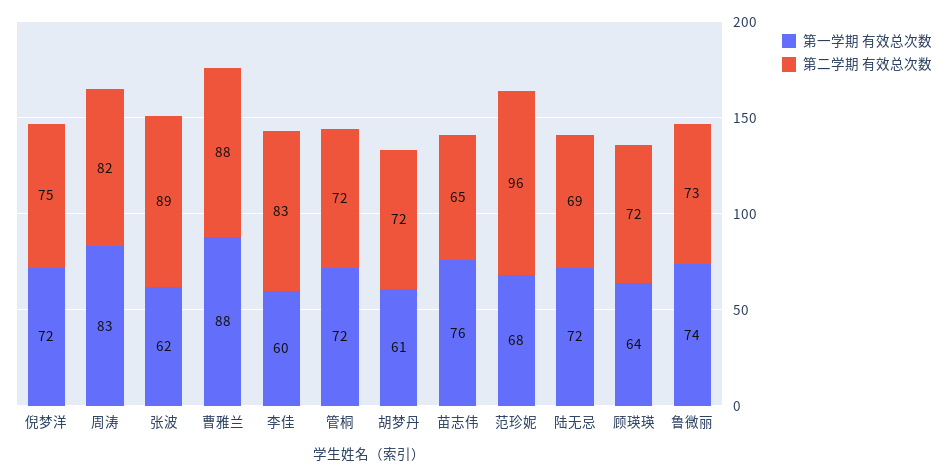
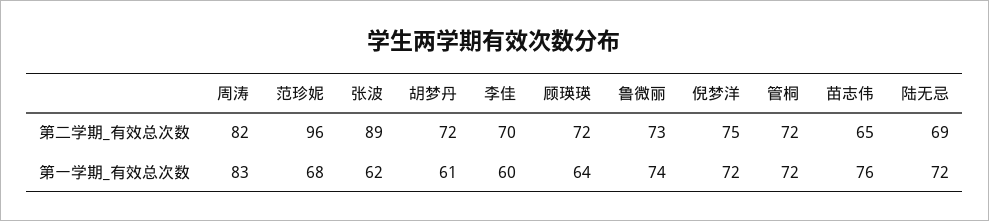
  {
    "第一学期 有效总次数": {
      "倪梦洋": 72,
      "周涛": 83,
      "张波": 62,
-     "曹雅兰": 88,
      "李佳": 60,
      "管桐": 72,
      "胡梦丹": 61,
      "苗志伟": 76,
      "范珍妮": 68,
      "陆无忌": 72,
      "顾瑛瑛": 64,
      "鲁微丽": 74
    },
    "第二学期 有效总次数": {
      "倪梦洋": 75,
      "周涛": 82,
      "张波": 89,
-     "曹雅兰": 88,
-     "李佳": 83,
+     "李佳": 70,
      "管桐": 72,
      "胡梦丹": 72,
      "苗志伟": 65,
      "范珍妮": 96,
      "陆无忌": 69,
      "顾瑛瑛": 72,
      "鲁微丽": 73
    }
  }

